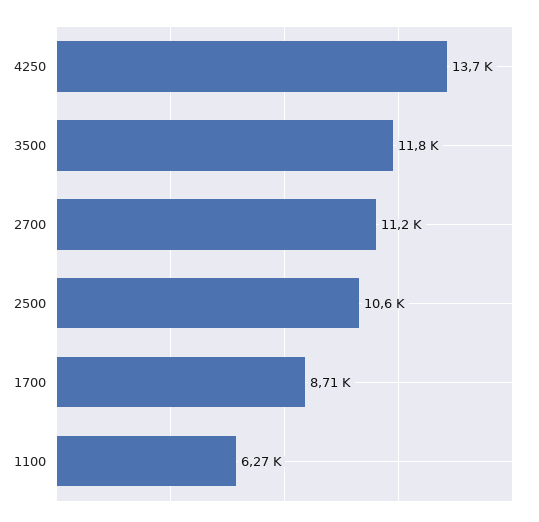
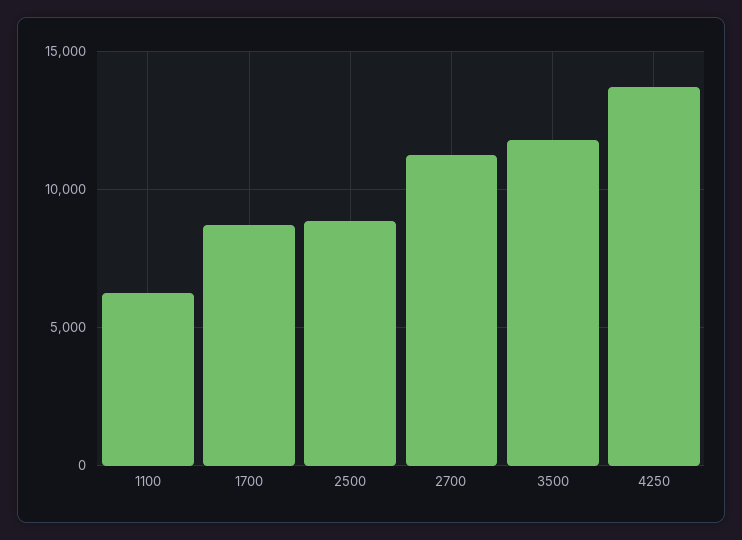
  {
    "4250": 13700,
    "3500": 11800,
    "2700": 11200,
-   "2500": 10600,
+   "2500": 9000,
    "1700": 8710,
    "1100": 6270
  }

